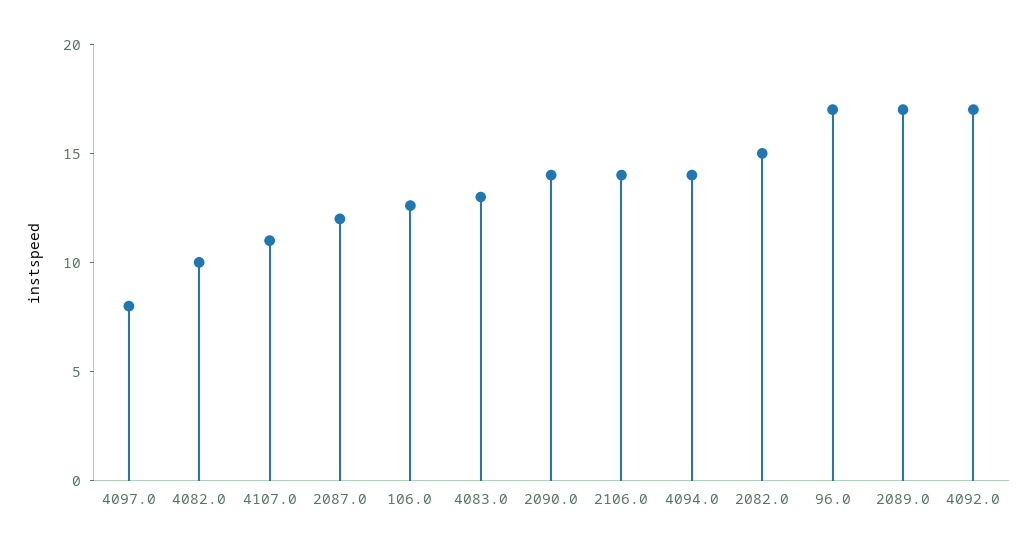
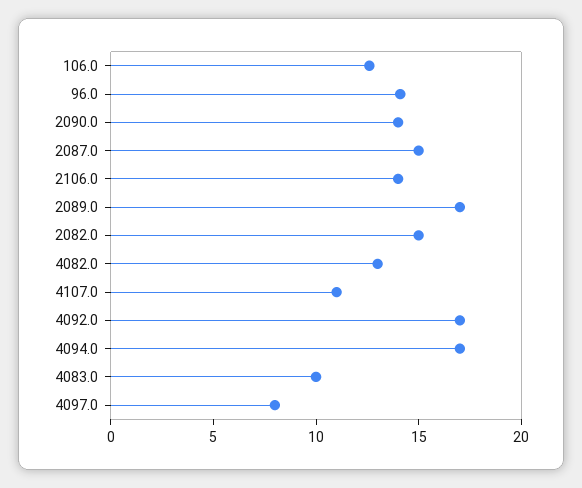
  {
    "4097.0": 8,
-   "4082.0": 10,
+   "4082.0": 13,
    "4107.0": 11,
-   "2087.0": 12,
+   "2087.0": 15,
    "106.0": 13,
-   "4083.0": 13,
+   "4083.0": 10,
    "2090.0": 14,
    "2106.0": 14,
-   "4094.0": 14,
+   "4094.0": 17,
    "2082.0": 15,
-   "96.0": 17,
+   "96.0": 14,
    "2089.0": 17,
    "4092.0": 17
  }

